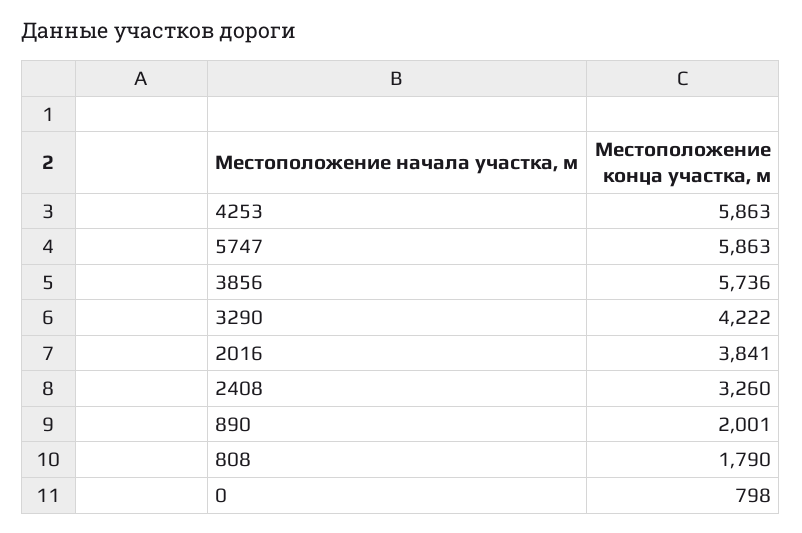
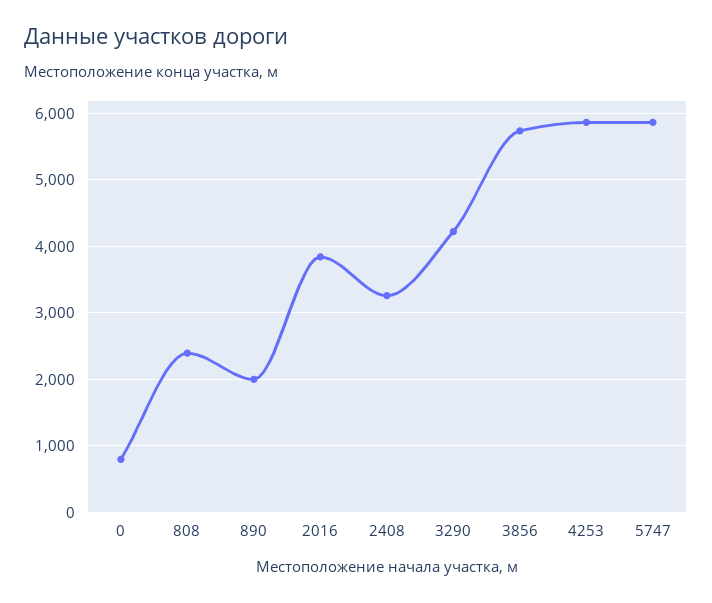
  {
    "4253": 5863,
    "5747": 5863,
    "3856": 5736,
    "3290": 4222,
    "2016": 3841,
    "2408": 3260,
    "890": 2001,
-   "808": 1790,
+   "808": 2400,
    "0": 798
  }

